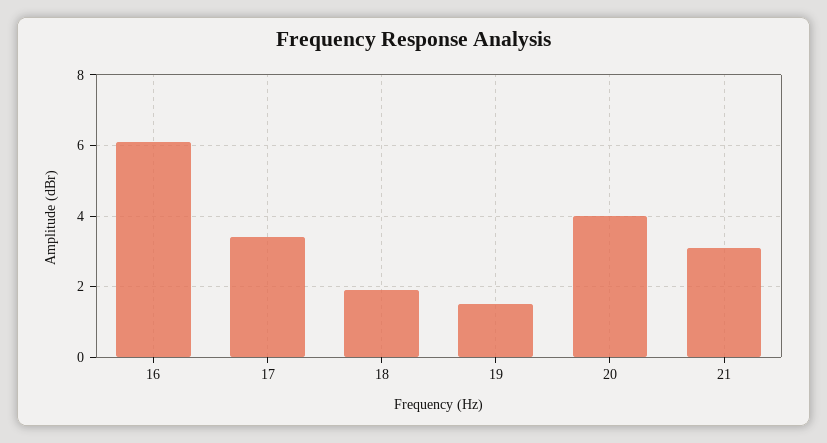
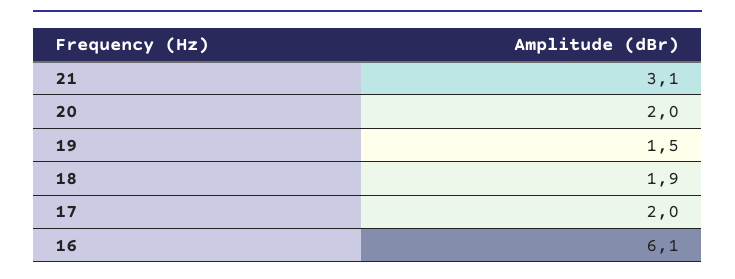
  {
    "16": 6.1,
-   "17": 3.5,
+   "17": 2,
    "18": 1.9,
    "19": 1.5,
-   "20": 4,
+   "20": 2,
    "21": 3.1
  }

